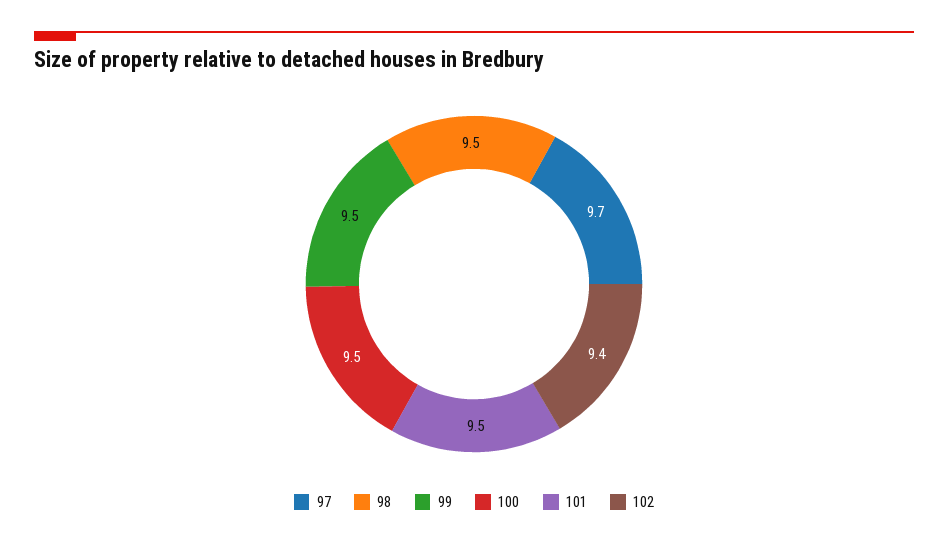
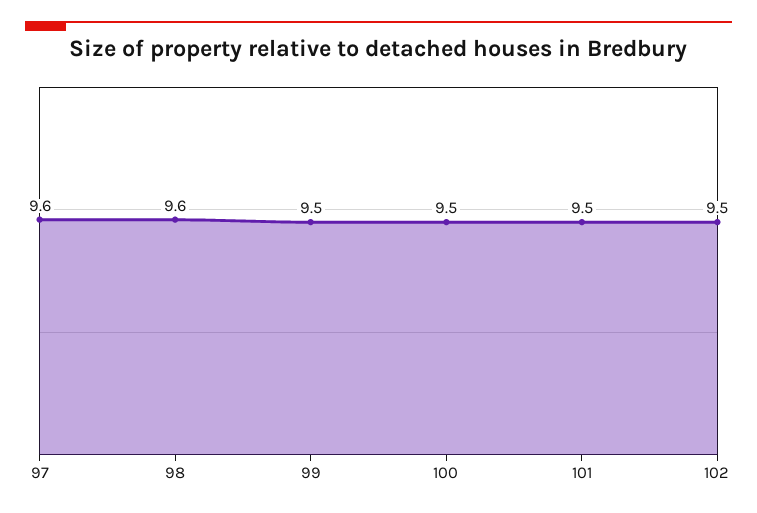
  {
-   "97": 9.7,
+   "97": 9.6,
-   "98": 9.5,
+   "98": 9.6,
    "99": 9.5,
    "100": 9.5,
    "101": 9.5,
-   "102": 9.4
+   "102": 9.5
  }

